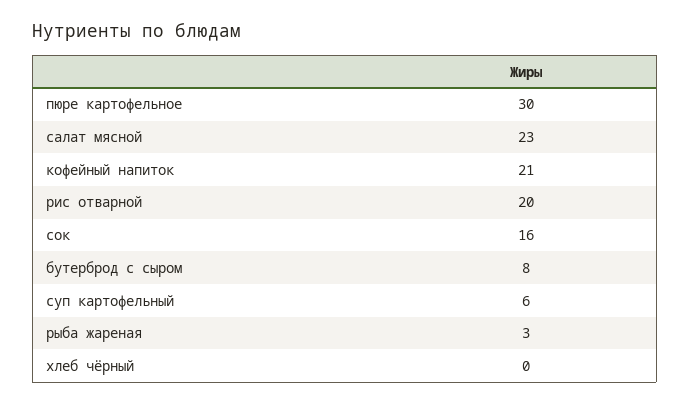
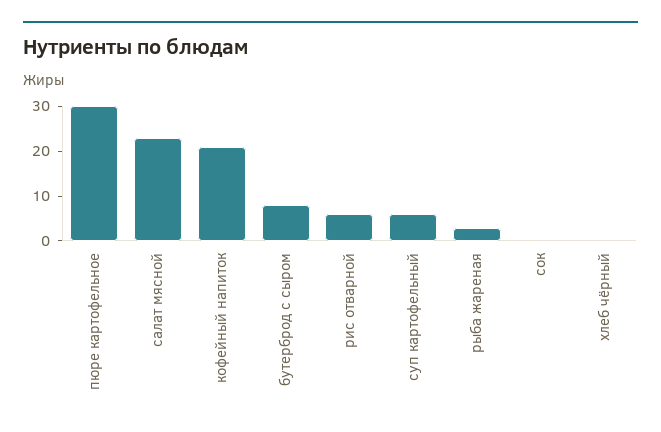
  {
    "пюре картофельное": 30,
    "салат мясной": 23,
    "кофейный напиток": 21,
-   "рис отварной": 20,
+   "рис отварной": 5,
-   "сок": 16,
+   "сок": 0,
    "бутерброд с сыром": 8,
    "суп картофельный": 6,
    "рыба жареная": 3,
    "хлеб чёрный": 0
  }

